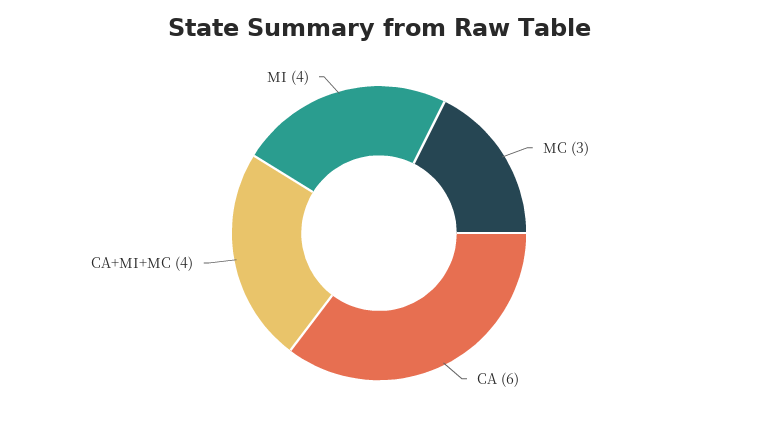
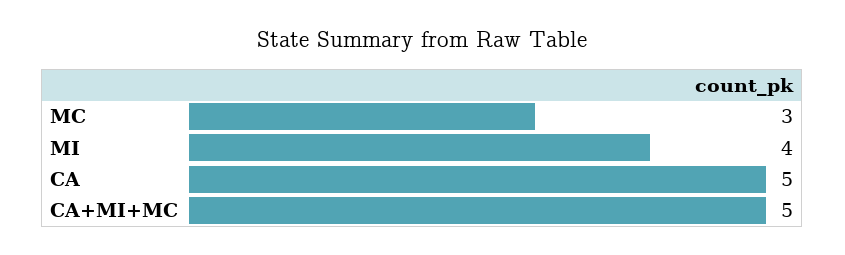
  {
    "MC": 3,
-   "CA": 6,
+   "CA": 5,
-   "CA+MI+MC": 4,
+   "CA+MI+MC": 5,
    "MI": 4
  }

